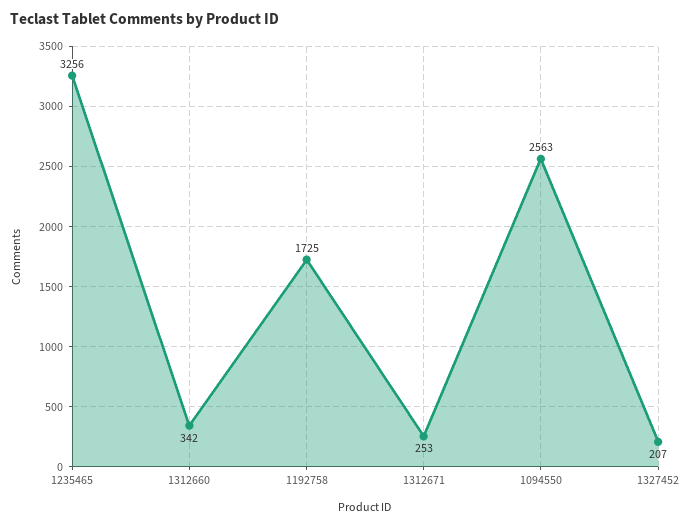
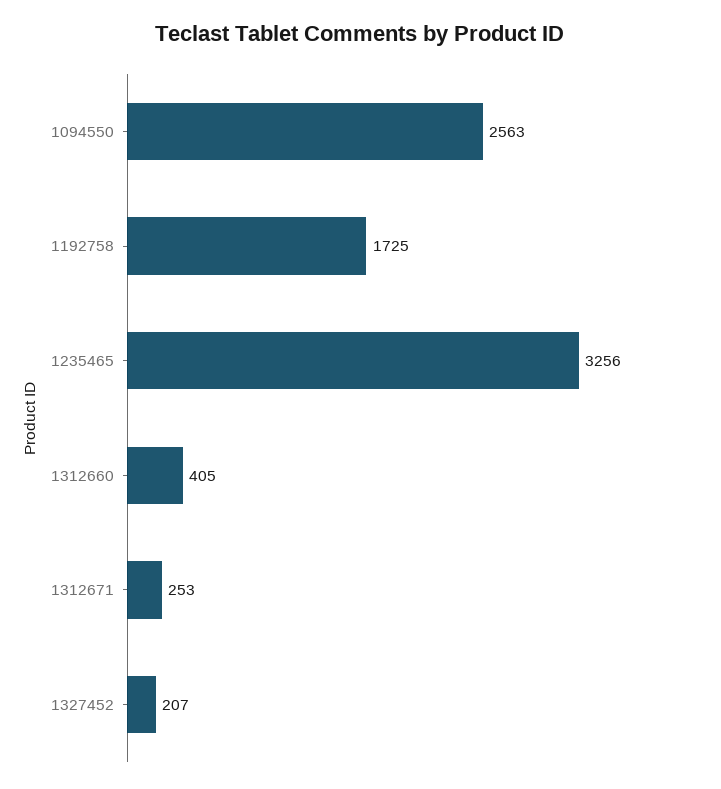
  {
    "1235465": 3256,
-   "1312660": 342,
+   "1312660": 405,
    "1192758": 1725,
    "1312671": 253,
    "1094550": 2563,
    "1327452": 207
  }

